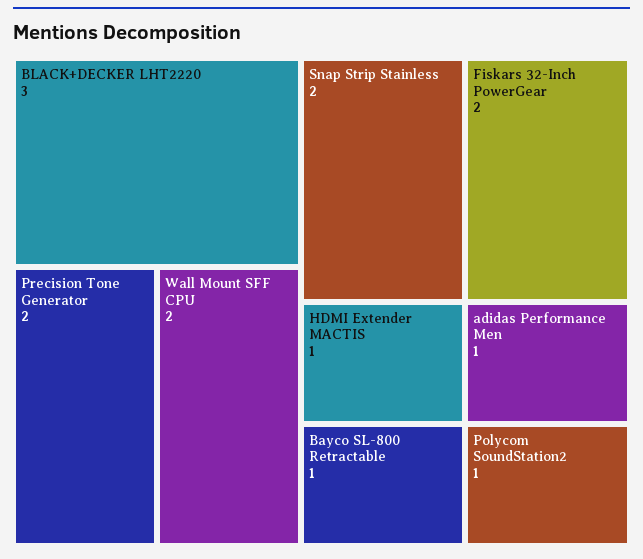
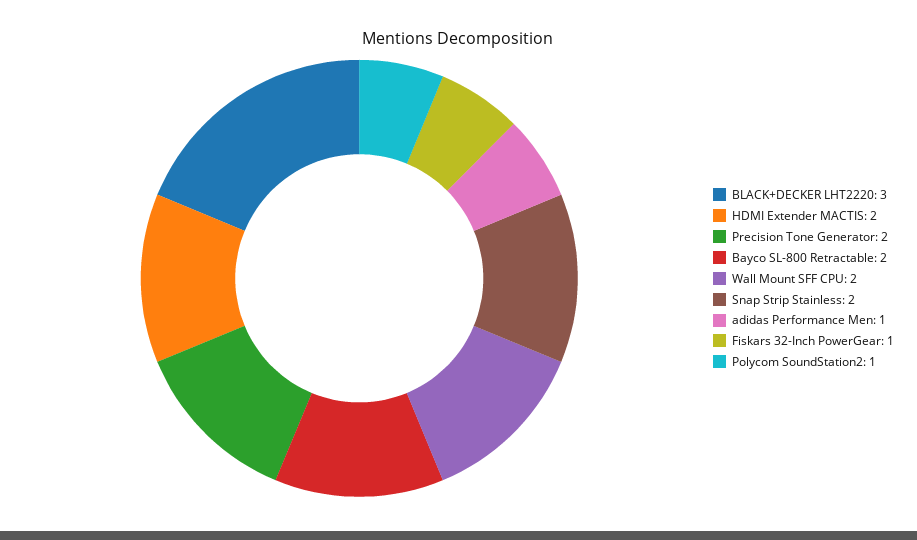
  {
    "BLACK+DECKER LHT2220": 3,
    "Precision Tone Generator": 2,
    "Wall Mount SFF CPU": 2,
    "Snap Strip Stainless": 2,
-   "Fiskars 32-Inch PowerGear": 2,
+   "Fiskars 32-Inch PowerGear": 1,
-   "HDMI Extender MACTIS": 1,
+   "HDMI Extender MACTIS": 2,
-   "Bayco SL-800 Retractable": 1,
+   "Bayco SL-800 Retractable": 2,
    "adidas Performance Men": 1,
    "Polycom SoundStation2": 1
  }

